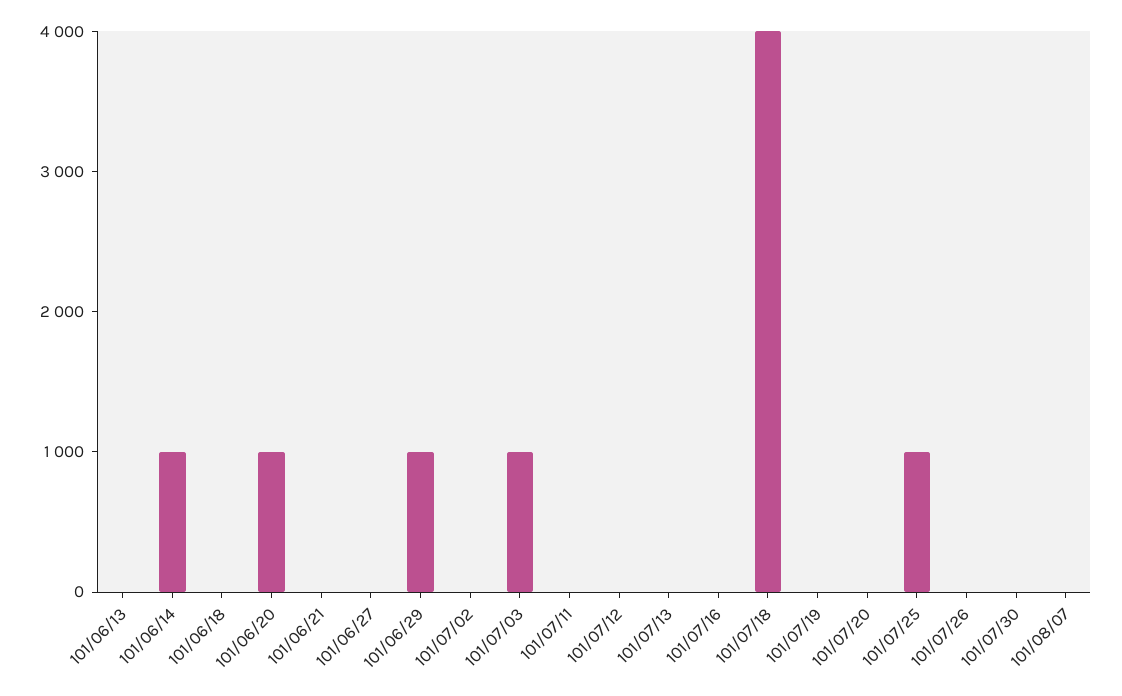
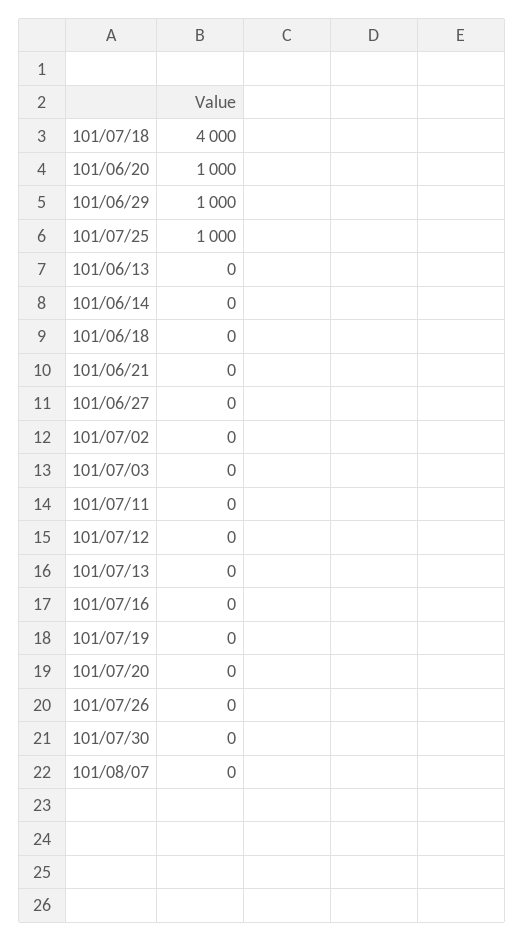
  {
    "101/06/13": 0,
-   "101/06/14": 1000,
+   "101/06/14": 0,
    "101/06/18": 0,
    "101/06/20": 1000,
    "101/06/21": 0,
    "101/06/27": 0,
    "101/06/29": 1000,
    "101/07/02": 0,
-   "101/07/03": 1000,
+   "101/07/03": 0,
    "101/07/11": 0,
    "101/07/12": 0,
    "101/07/13": 0,
    "101/07/16": 0,
    "101/07/18": 4000,
    "101/07/19": 0,
    "101/07/20": 0,
    "101/07/25": 1000,
    "101/07/26": 0,
    "101/07/30": 0,
    "101/08/07": 0
  }

